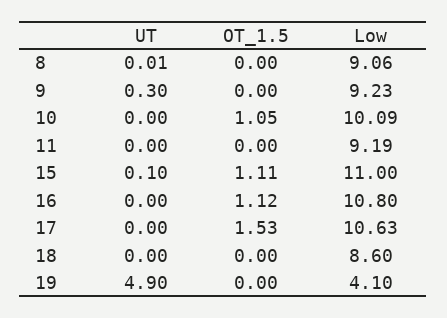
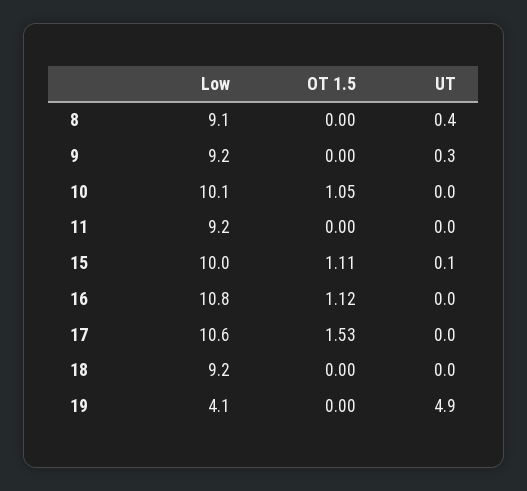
  {
    "UT": {
-     "8": 0.01,
+     "8": 0.4,
      "9": 0.3,
      "10": 0,
      "11": 0,
      "15": 0.1,
      "16": 0,
      "17": 0,
      "18": 0,
      "19": 4.9
    },
    "OT_1.5": {
      "8": 0,
      "9": 0,
      "10": 1.05,
      "11": 0,
      "15": 1.11,
      "16": 1.12,
      "17": 1.53,
      "18": 0,
      "19": 0
    },
    "Low": {
      "8": 9.06,
      "9": 9.23,
      "10": 10.09,
      "11": 9.19,
-     "15": 11,
+     "15": 10,
      "16": 10.8,
      "17": 10.63,
-     "18": 8.6,
+     "18": 9.2,
      "19": 4.1
    }
  }

